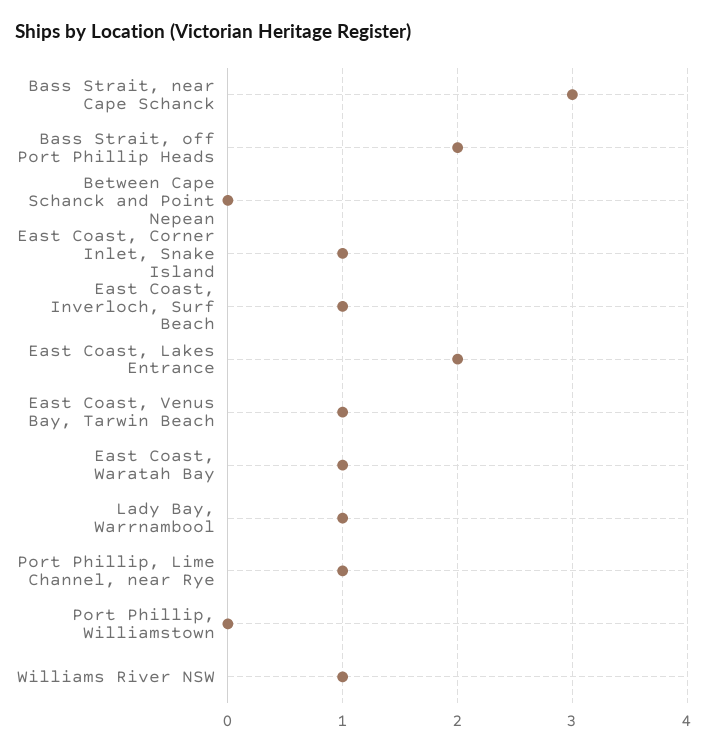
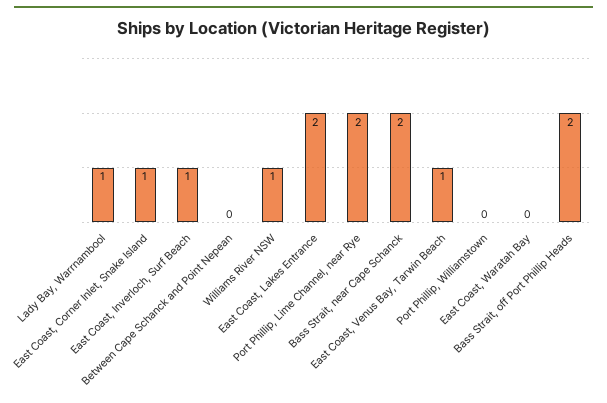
  {
-   "Bass Strait, near Cape Schanck": 3,
+   "Bass Strait, near Cape Schanck": 2,
    "Bass Strait, off Port Phillip Heads": 2,
    "Between Cape Schanck and Point Nepean": 0,
    "East Coast, Corner Inlet, Snake Island": 1,
    "East Coast, Inverloch, Surf Beach": 1,
    "East Coast, Lakes Entrance": 2,
    "East Coast, Venus Bay, Tarwin Beach": 1,
-   "East Coast, Waratah Bay": 1,
+   "East Coast, Waratah Bay": 0,
    "Lady Bay, Warrnambool": 1,
-   "Port Phillip, Lime Channel, near Rye": 1,
+   "Port Phillip, Lime Channel, near Rye": 2,
    "Port Phillip, Williamstown": 0,
    "Williams River NSW": 1
  }

